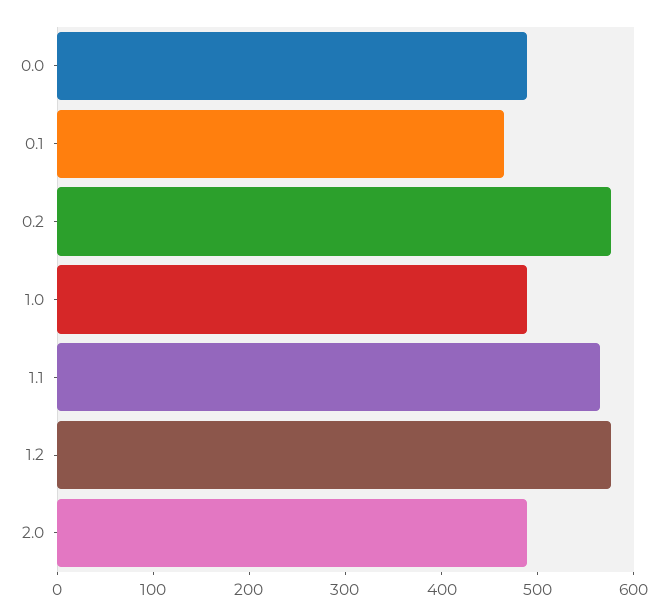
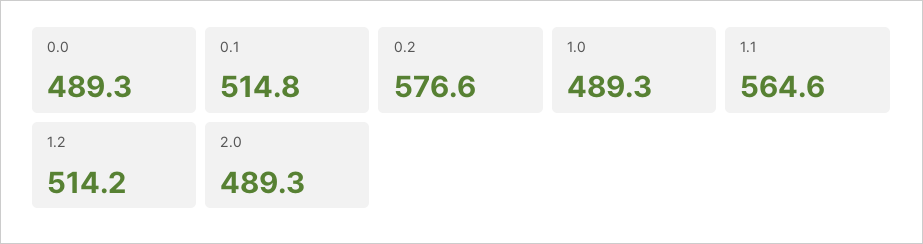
  {
    "0.0": 489.3,
-   "0.1": 460,
+   "0.1": 514.8,
    "0.2": 576.6,
    "1.0": 489.3,
    "1.1": 564.6,
-   "1.2": 580,
+   "1.2": 514.2,
    "2.0": 489.3
  }

